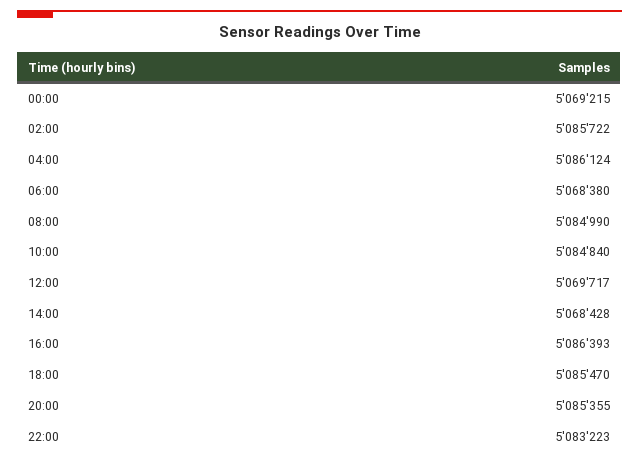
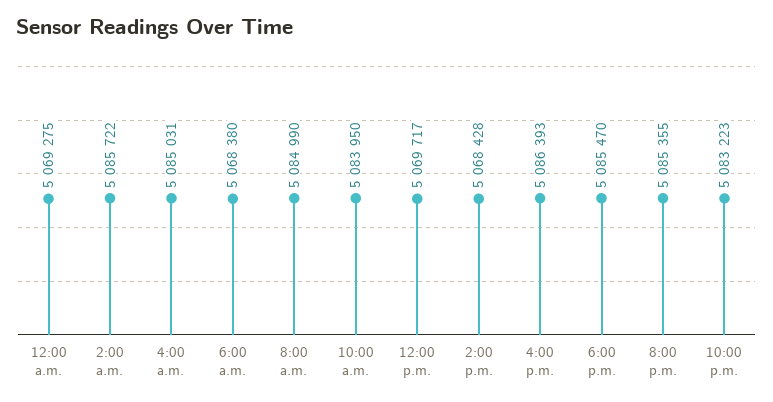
  {
-   "00:00": 5069215,
+   "00:00": 5069275,
    "02:00": 5085722,
-   "04:00": 5086124,
+   "04:00": 5085031,
    "06:00": 5068380,
    "08:00": 5084990,
-   "10:00": 5084840,
+   "10:00": 5083950,
    "12:00": 5069717,
    "14:00": 5068428,
    "16:00": 5086393,
    "18:00": 5085470,
    "20:00": 5085355,
    "22:00": 5083223
  }

